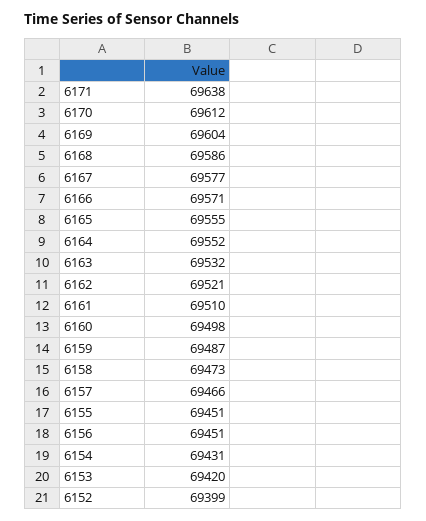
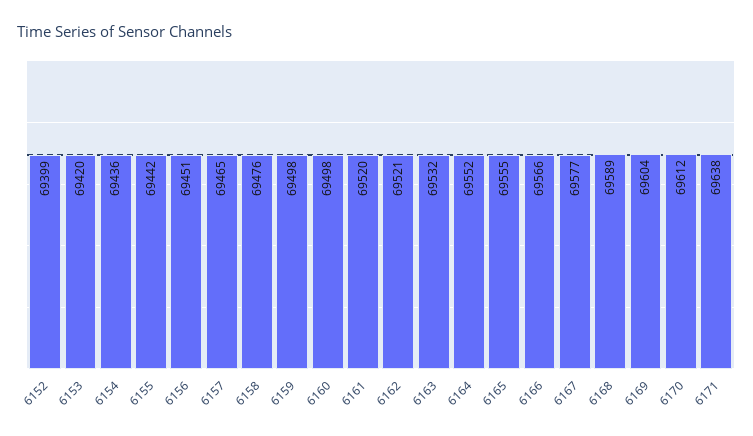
  {
    "6171": 69638,
    "6170": 69612,
    "6169": 69604,
-   "6168": 69586,
+   "6168": 69589,
    "6167": 69577,
-   "6166": 69571,
+   "6166": 69566,
    "6165": 69555,
    "6164": 69552,
    "6163": 69532,
    "6162": 69521,
-   "6161": 69510,
+   "6161": 69520,
    "6160": 69498,
-   "6159": 69487,
+   "6159": 69498,
-   "6158": 69473,
+   "6158": 69476,
-   "6157": 69466,
+   "6157": 69465,
-   "6155": 69451,
+   "6155": 69442,
    "6156": 69451,
-   "6154": 69431,
+   "6154": 69436,
    "6153": 69420,
    "6152": 69399
  }

